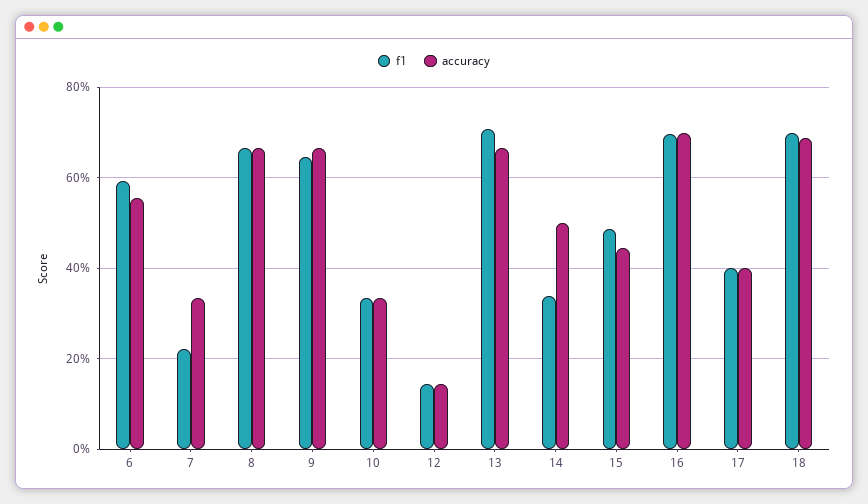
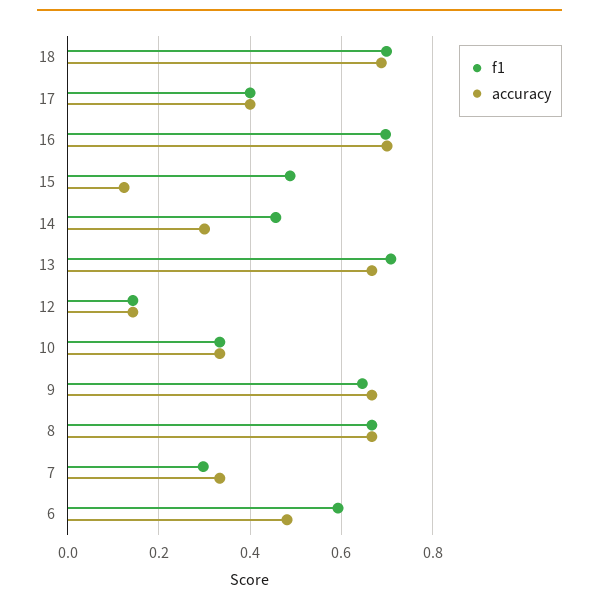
  {
    "f1": {
      "6": 0.6,
-     "7": 0.22,
+     "7": 0.3,
      "8": 0.66,
      "9": 0.64,
      "10": 0.34,
      "12": 0.14,
      "13": 0.7,
-     "14": 0.34,
+     "14": 0.46,
      "15": 0.48,
      "16": 0.7,
      "17": 0.4,
      "18": 0.7
    },
    "accuracy": {
-     "6": 0.56,
+     "6": 0.48,
      "7": 0.34,
      "8": 0.66,
      "9": 0.66,
      "10": 0.34,
      "12": 0.14,
      "13": 0.66,
-     "14": 0.5,
+     "14": 0.3,
-     "15": 0.44,
+     "15": 0.12,
      "16": 0.7,
      "17": 0.4,
      "18": 0.68
    }
  }

